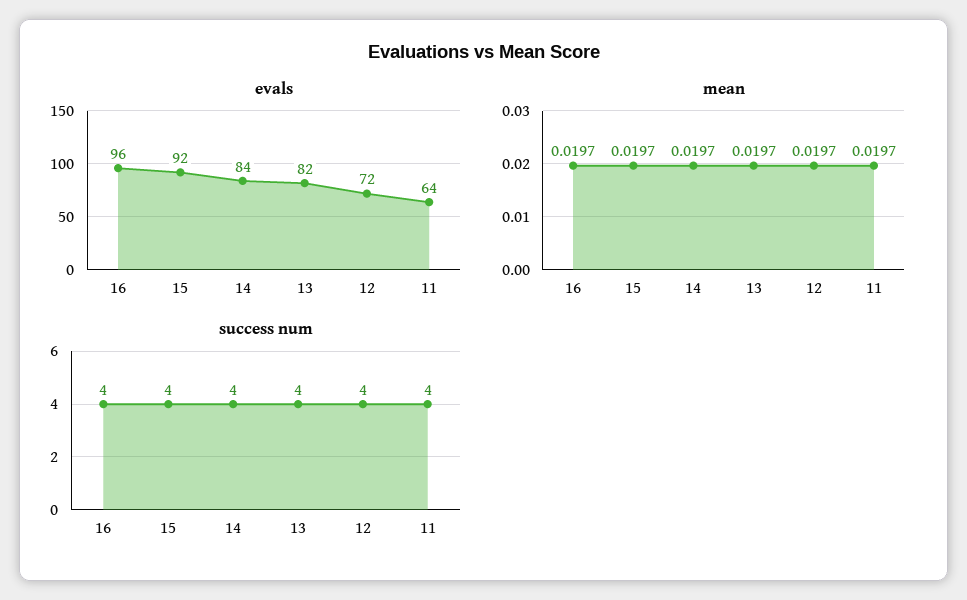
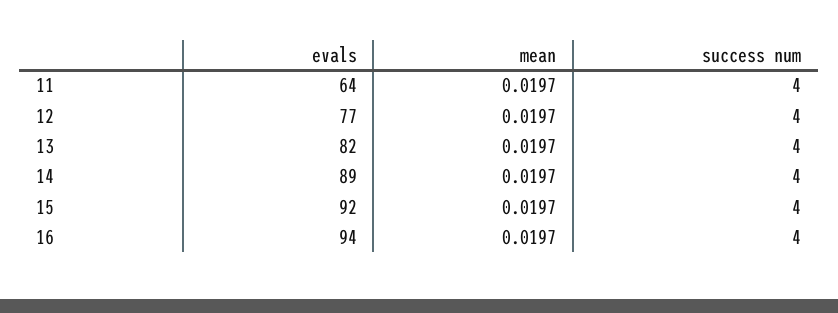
  {
    "evals": {
-     "16": 96,
+     "16": 94,
      "15": 92,
-     "14": 84,
+     "14": 89,
      "13": 82,
-     "12": 72,
+     "12": 77,
      "11": 64
    },
    "mean": {
      "16": 0.0197,
      "15": 0.0197,
      "14": 0.0197,
      "13": 0.0197,
      "12": 0.0197,
      "11": 0.0197
    },
    "success num": {
      "16": 4,
      "15": 4,
      "14": 4,
      "13": 4,
      "12": 4,
      "11": 4
    }
  }

